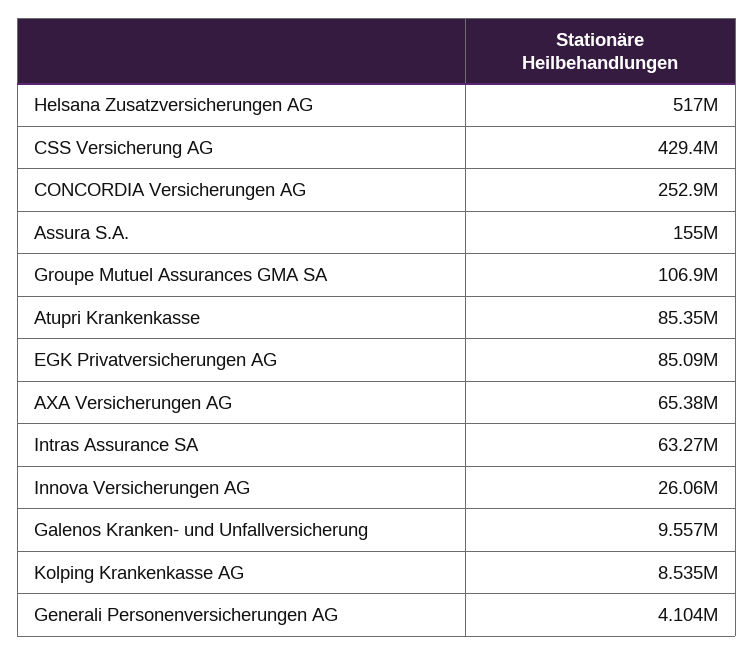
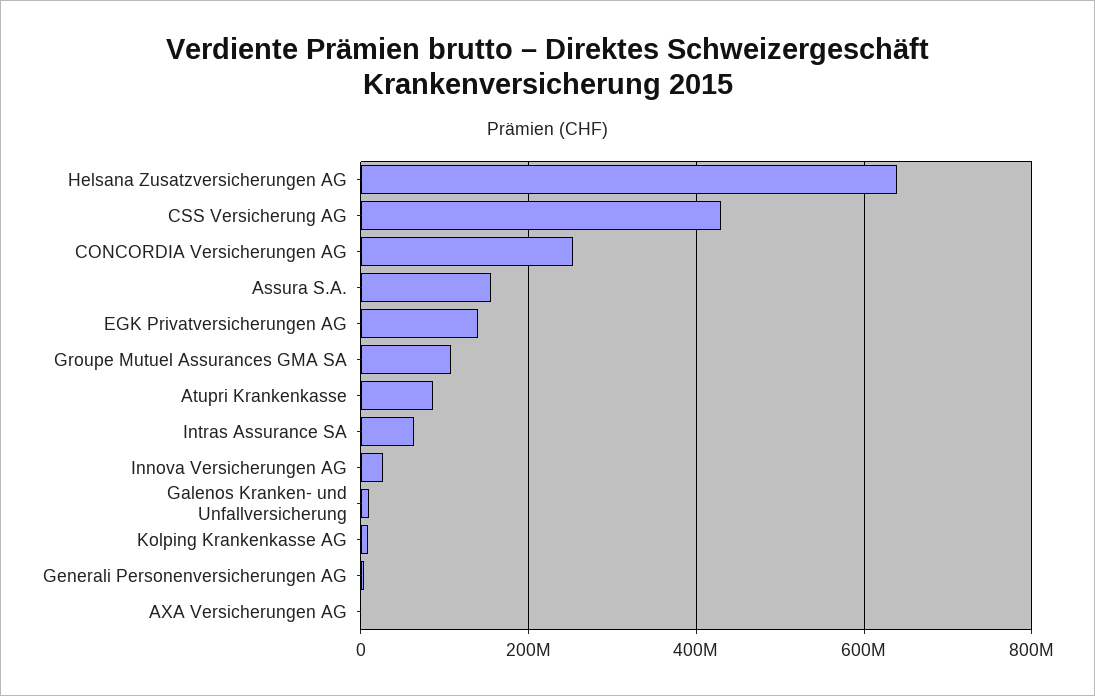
  {
-   "Helsana Zusatzversicherungen AG": 517000000,
+   "Helsana Zusatzversicherungen AG": 640000000,
    "CSS Versicherung AG": 429400000,
    "CONCORDIA Versicherungen AG": 252900000,
    "Assura S.A.": 155000000,
    "Groupe Mutuel Assurances GMA SA": 106900000,
    "Atupri Krankenkasse": 85350000,
-   "EGK Privatversicherungen AG": 85090000,
+   "EGK Privatversicherungen AG": 140000000,
-   "AXA Versicherungen AG": 65380000,
+   "AXA Versicherungen AG": 0,
    "Intras Assurance SA": 63270000,
    "Innova Versicherungen AG": 26060000,
    "Galenos Kranken- und Unfallversicherung": 9557000,
    "Kolping Krankenkasse AG": 8535000,
    "Generali Personenversicherungen AG": 4104000
  }

